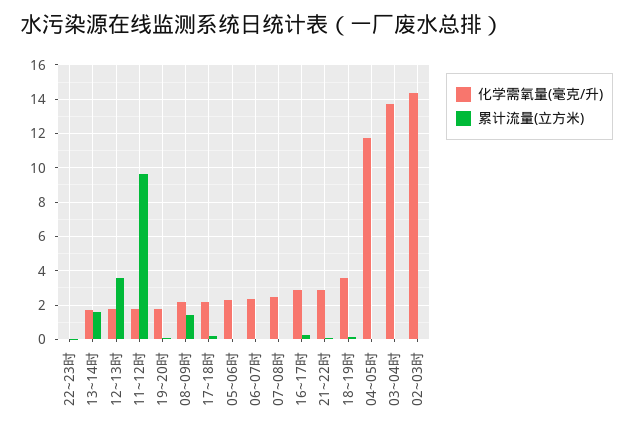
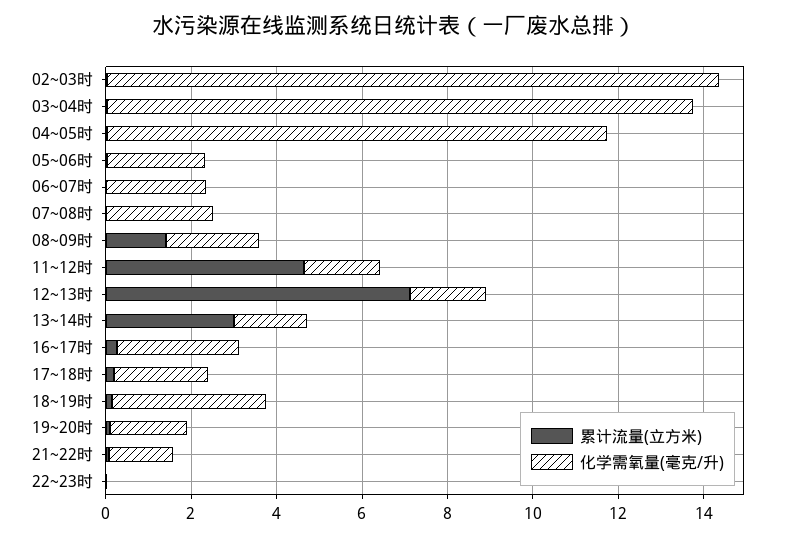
  {
    "化学需氧量(毫克/升)": {
      "22~23时": 0,
      "13~14时": 1.5,
      "12~13时": 2,
      "11~12时": 2,
      "19~20时": 2,
      "08~09时": 2,
      "17~18时": 2,
      "05~06时": 2.5,
      "06~07时": 2.5,
      "07~08时": 2.5,
      "16~17时": 3,
-     "21~22时": 3,
+     "21~22时": 1.5,
      "18~19时": 3.5,
      "04~05时": 11.5,
      "03~04时": 13.5,
      "02~03时": 14.5
    },
    "累计流量(立方米)": {
      "22~23时": 0,
-     "13~14时": 1.5,
+     "13~14时": 3,
-     "12~13时": 3.5,
+     "12~13时": 7,
-     "11~12时": 9.5,
+     "11~12时": 4.5,
      "19~20时": 0,
      "08~09时": 1.5,
      "17~18时": 0,
      "05~06时": 0,
      "06~07时": 0,
      "07~08时": 0,
      "16~17时": 0.5,
      "21~22时": 0,
      "18~19时": 0,
      "04~05时": 0,
      "03~04时": 0,
      "02~03时": 0
    }
  }

